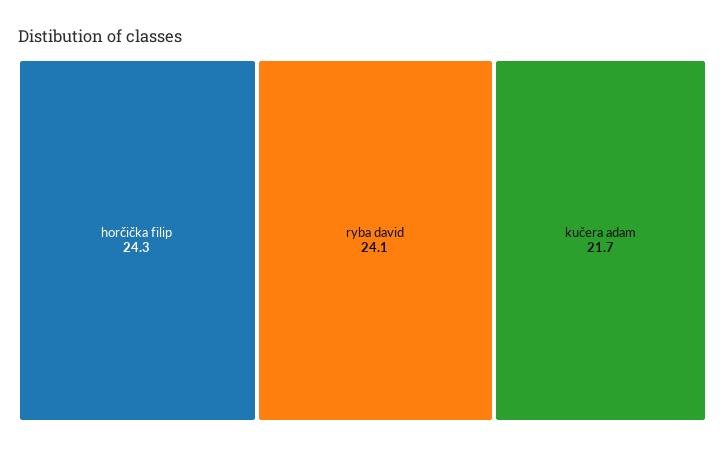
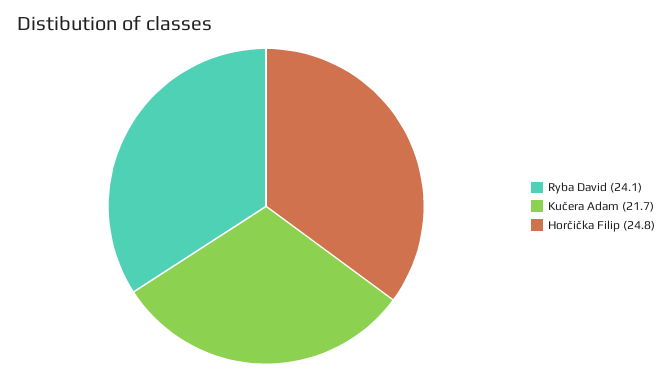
  {
-   "horčička filip": 24.3,
+   "horčička filip": 24.8,
    "ryba david": 24.1,
    "kučera adam": 21.7
  }

